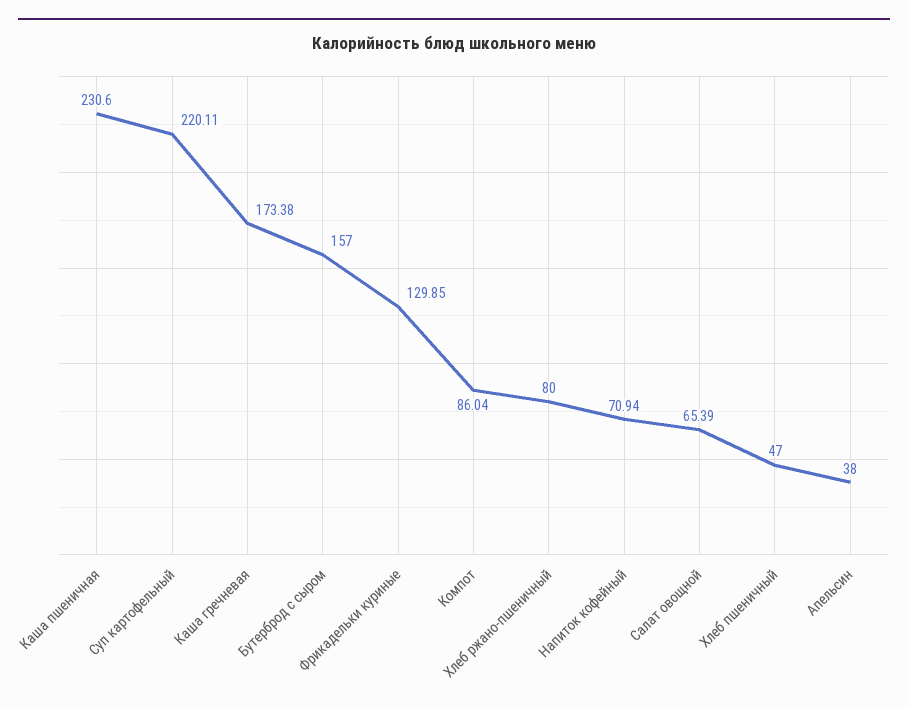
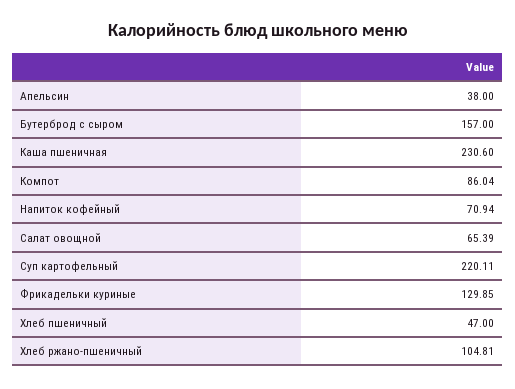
  {
    "Каша пшеничная": 230.6,
    "Суп картофельный": 220.11,
-   "Каша гречневая": 173.38,
    "Бутерброд с сыром": 157,
    "Фрикадельки куриные": 129.85,
    "Компот": 86.04,
-   "Хлеб ржано-пшеничный": 80,
+   "Хлеб ржано-пшеничный": 104.81,
    "Напиток кофейный": 70.94,
    "Салат овощной": 65.39,
    "Хлеб пшеничный": 47,
    "Апельсин": 38
  }

